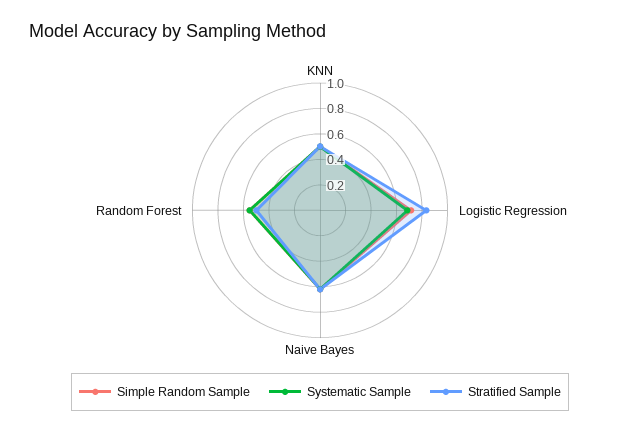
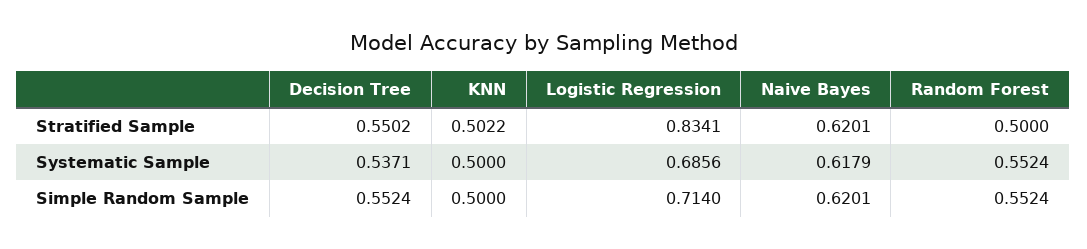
  {
    "Simple Random Sample": {
      "KNN": 0.5,
      "Logistic Regression": 0.714,
      "Naive Bayes": 0.6201,
-     "Random Forest": 0.5524
+     "Random Forest": 0.5524,
+     "Decision Tree": 0.5524
    },
    "Systematic Sample": {
      "KNN": 0.5,
      "Logistic Regression": 0.6856,
      "Naive Bayes": 0.6179,
-     "Random Forest": 0.5524
+     "Random Forest": 0.5524,
+     "Decision Tree": 0.5371
    },
    "Stratified Sample": {
      "KNN": 0.5022,
      "Logistic Regression": 0.8341,
      "Naive Bayes": 0.6201,
-     "Random Forest": 0.5
+     "Random Forest": 0.5,
+     "Decision Tree": 0.5502
    }
  }

